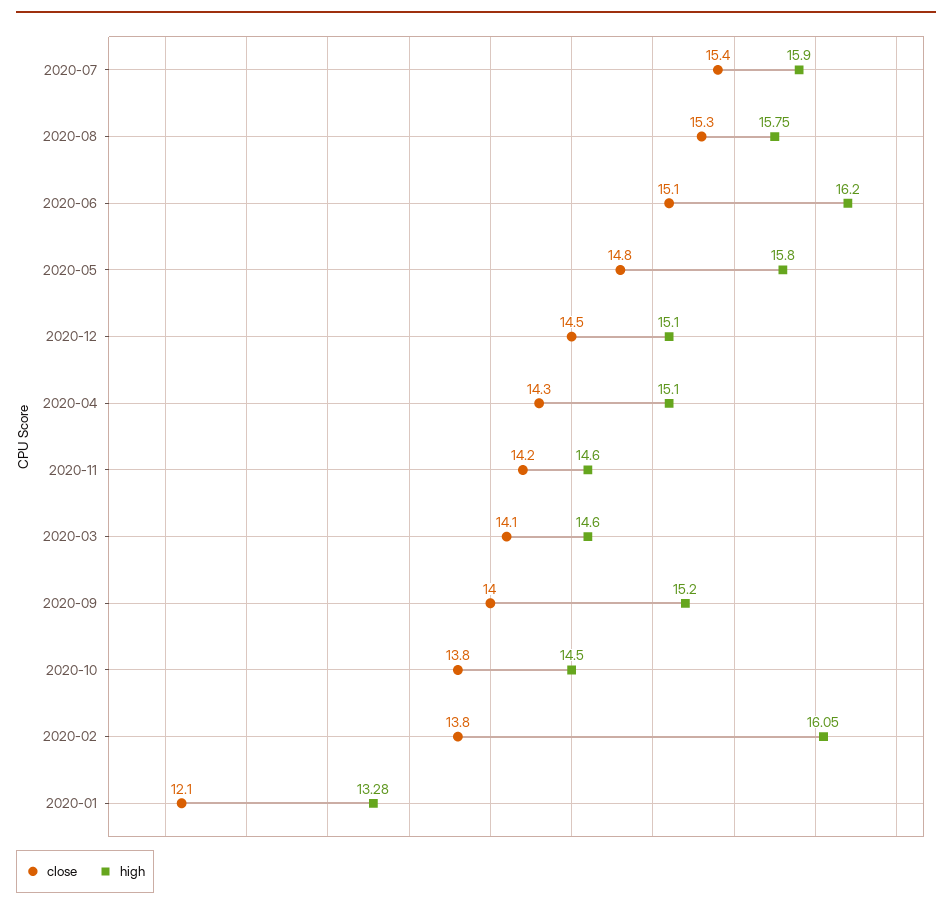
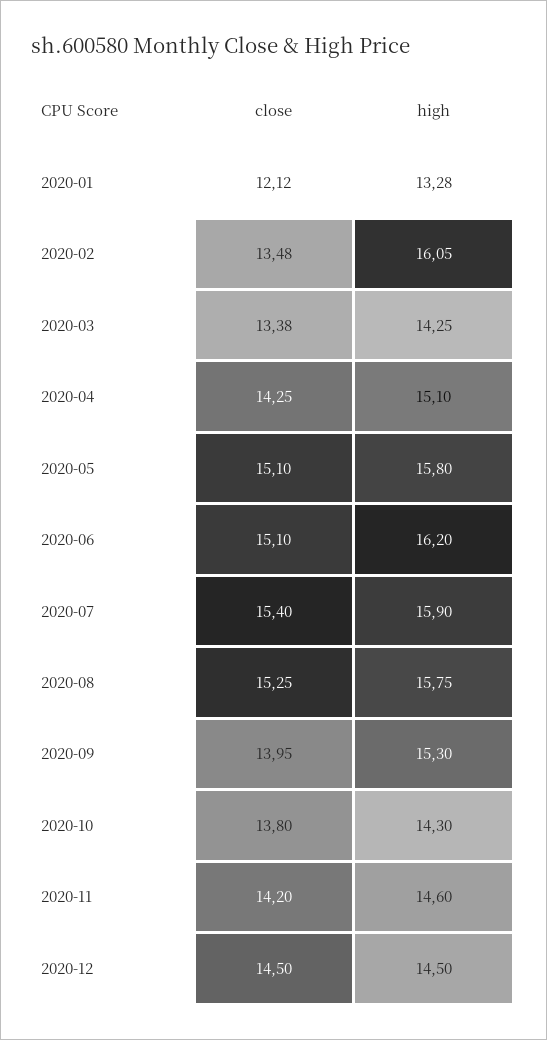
  {
    "close": {
      "2020-07": 15.4,
      "2020-08": 15.25,
      "2020-06": 15.1,
-     "2020-05": 14.8,
+     "2020-05": 15.1,
      "2020-12": 14.5,
      "2020-04": 14.25,
      "2020-11": 14.2,
-     "2020-03": 14.1,
+     "2020-03": 13.38,
      "2020-09": 13.95,
      "2020-10": 13.8,
-     "2020-02": 13.8,
+     "2020-02": 13.48,
      "2020-01": 12.12
    },
    "high": {
      "2020-07": 15.9,
      "2020-08": 15.75,
      "2020-06": 16.2,
      "2020-05": 15.8,
-     "2020-12": 15.1,
+     "2020-12": 14.5,
      "2020-04": 15.1,
      "2020-11": 14.6,
-     "2020-03": 14.6,
+     "2020-03": 14.25,
-     "2020-09": 15.2,
+     "2020-09": 15.3,
-     "2020-10": 14.5,
+     "2020-10": 14.3,
      "2020-02": 16.05,
      "2020-01": 13.28
    }
  }

